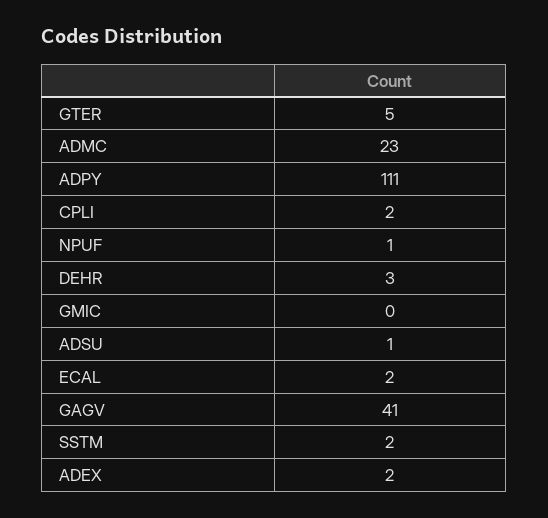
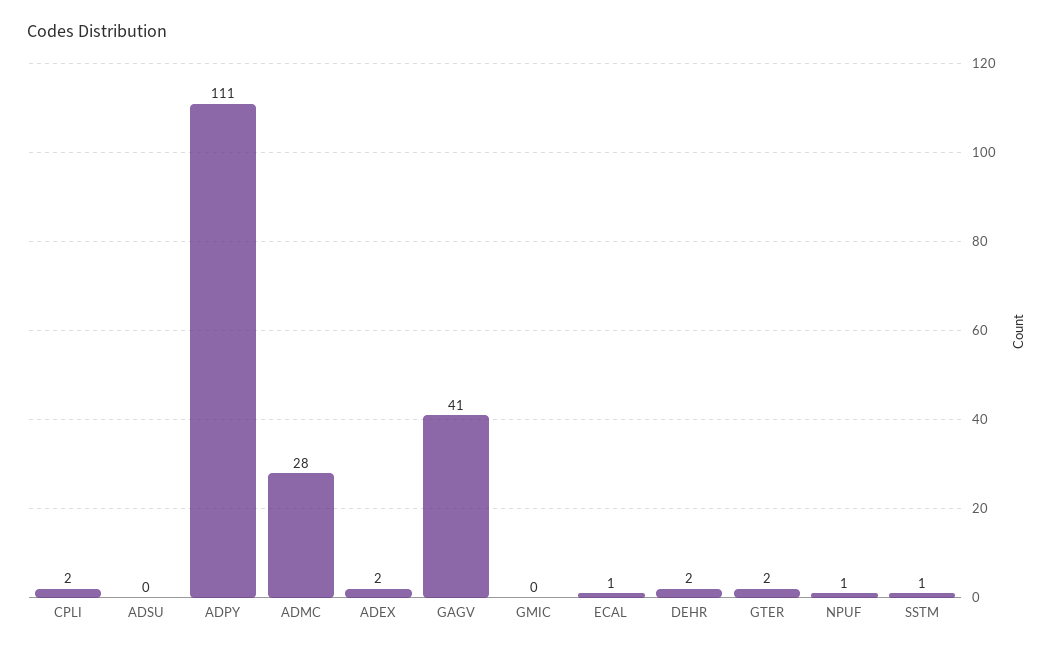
  {
-   "GTER": 5,
+   "GTER": 2,
-   "ADMC": 23,
+   "ADMC": 28,
    "ADPY": 111,
    "CPLI": 2,
    "NPUF": 1,
-   "DEHR": 3,
+   "DEHR": 2,
    "GMIC": 0,
-   "ADSU": 1,
+   "ADSU": 0,
-   "ECAL": 2,
+   "ECAL": 1,
    "GAGV": 41,
-   "SSTM": 2,
+   "SSTM": 1,
    "ADEX": 2
  }

